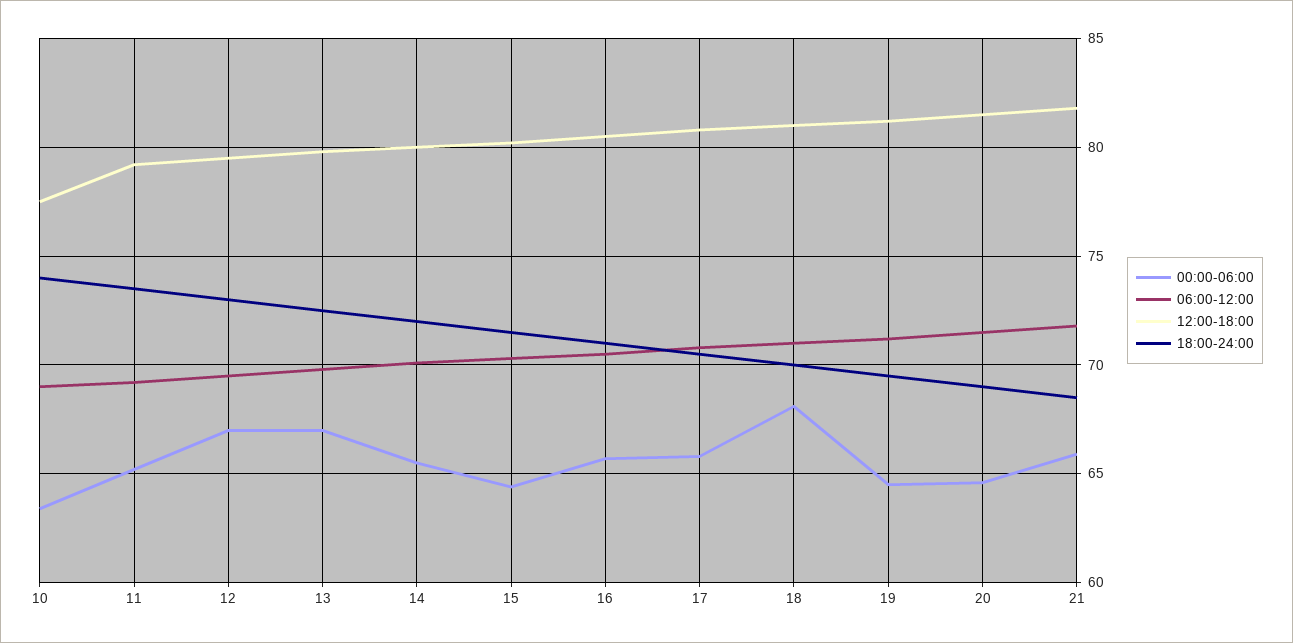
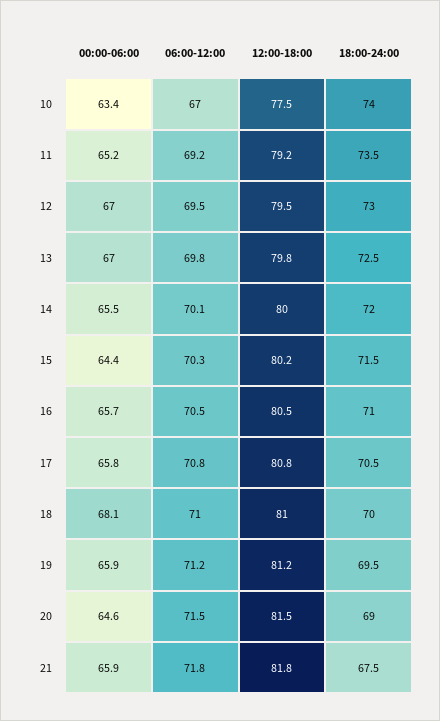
  {
    "00:00-06:00": {
      "10": 63.4,
      "11": 65.2,
      "12": 67,
      "13": 67,
      "14": 65.5,
      "15": 64.4,
      "16": 65.7,
      "17": 65.8,
      "18": 68.1,
-     "19": 64.5,
+     "19": 65.9,
      "20": 64.6,
      "21": 65.9
    },
    "06:00-12:00": {
-     "10": 69,
+     "10": 67,
      "11": 69.2,
      "12": 69.5,
      "13": 69.8,
      "14": 70.1,
      "15": 70.3,
      "16": 70.5,
      "17": 70.8,
      "18": 71,
      "19": 71.2,
      "20": 71.5,
      "21": 71.8
    },
    "12:00-18:00": {
      "10": 77.5,
      "11": 79.2,
      "12": 79.5,
      "13": 79.8,
      "14": 80,
      "15": 80.2,
      "16": 80.5,
      "17": 80.8,
      "18": 81,
      "19": 81.2,
      "20": 81.5,
      "21": 81.8
    },
    "18:00-24:00": {
      "10": 74,
      "11": 73.5,
      "12": 73,
      "13": 72.5,
      "14": 72,
      "15": 71.5,
      "16": 71,
      "17": 70.5,
      "18": 70,
      "19": 69.5,
      "20": 69,
-     "21": 68.5
+     "21": 67.5
    }
  }

